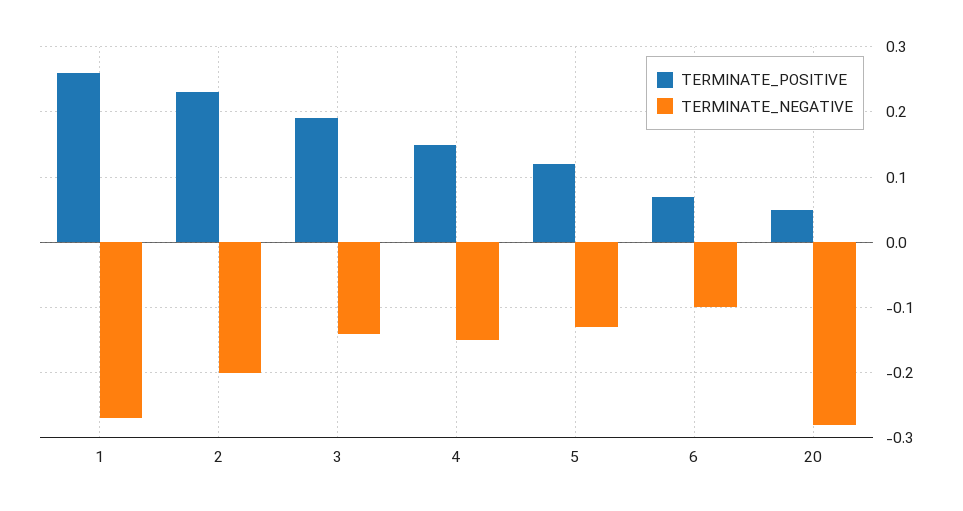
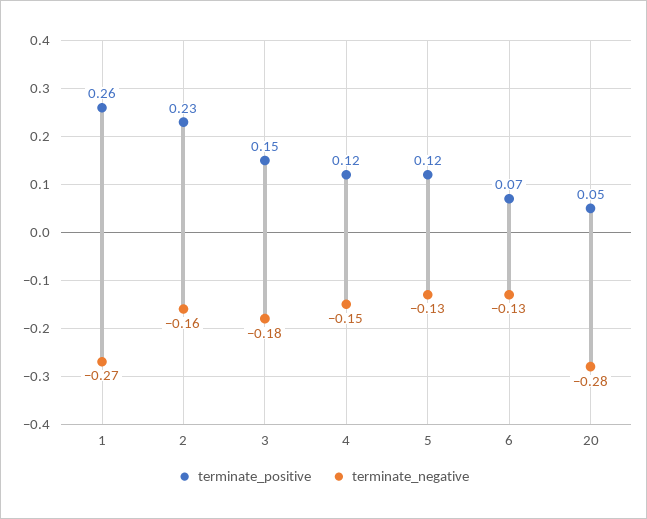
  {
    "TERMINATE_POSITIVE": {
      "1": 0.26,
      "2": 0.23,
-     "3": 0.19,
+     "3": 0.15,
-     "4": 0.15,
+     "4": 0.12,
      "5": 0.12,
      "6": 0.07,
      "20": 0.05
    },
    "TERMINATE_NEGATIVE": {
      "1": -0.27,
-     "2": -0.2,
+     "2": -0.16,
-     "3": -0.14,
+     "3": -0.18,
      "4": -0.15,
      "5": -0.13,
-     "6": -0.1,
+     "6": -0.13,
      "20": -0.28
    }
  }

